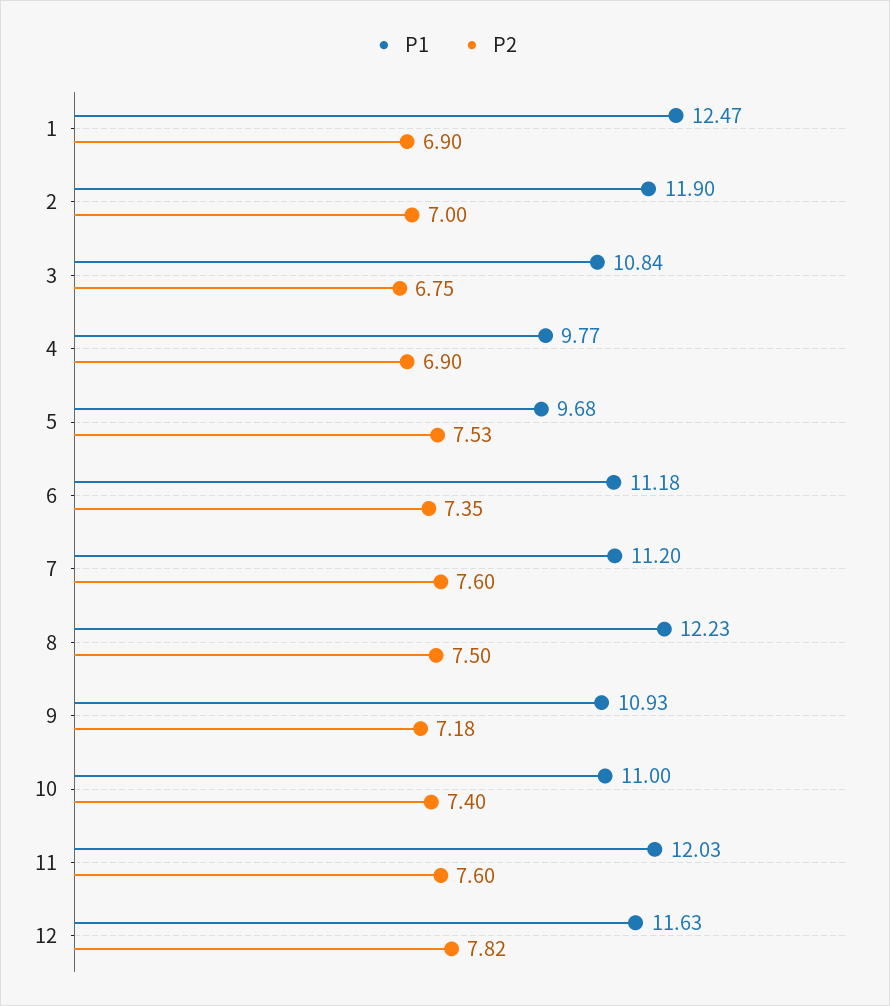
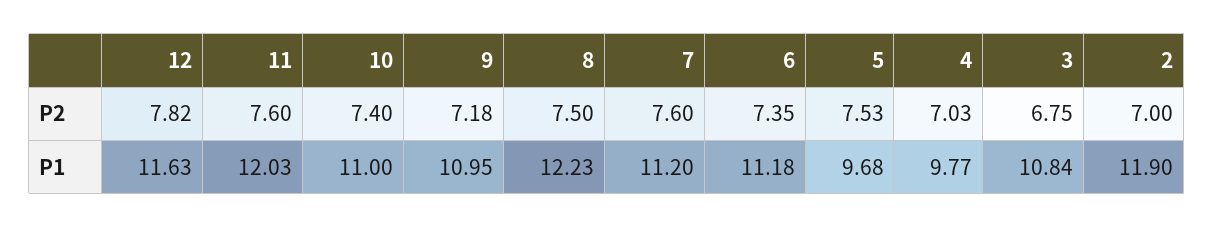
  {
    "P1": {
-     "1": 12.47,
      "2": 11.9,
      "3": 10.84,
      "4": 9.77,
      "5": 9.68,
      "6": 11.18,
      "7": 11.2,
      "8": 12.23,
-     "9": 10.93,
+     "9": 10.95,
      "10": 11,
      "11": 12.03,
      "12": 11.63
    },
    "P2": {
-     "1": 6.9,
      "2": 7,
      "3": 6.75,
-     "4": 6.9,
+     "4": 7.03,
      "5": 7.53,
      "6": 7.35,
      "7": 7.6,
      "8": 7.5,
      "9": 7.18,
      "10": 7.4,
      "11": 7.6,
      "12": 7.82
    }
  }

